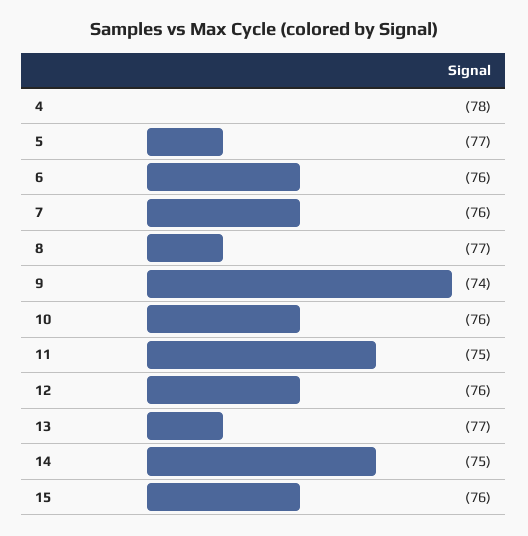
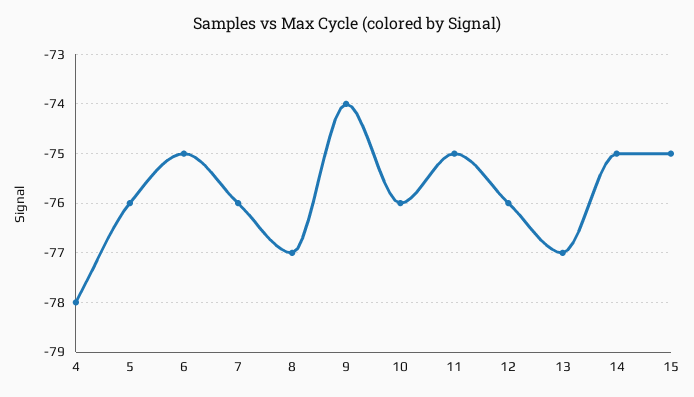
  {
    "4": -78,
-   "5": -77,
+   "5": -76,
-   "6": -76,
+   "6": -75,
    "7": -76,
    "8": -77,
    "9": -74,
    "10": -76,
    "11": -75,
    "12": -76,
    "13": -77,
    "14": -75,
-   "15": -76
+   "15": -75
  }

